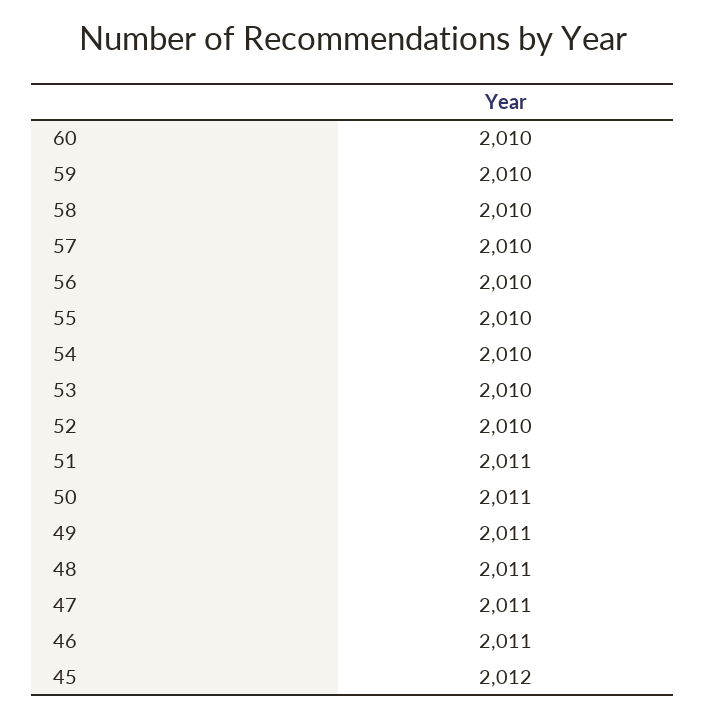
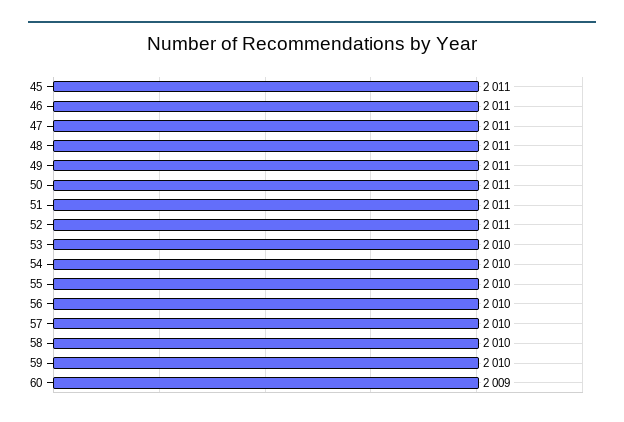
  {
-   "60": 2010,
+   "60": 2009,
    "59": 2010,
    "58": 2010,
    "57": 2010,
    "56": 2010,
    "55": 2010,
    "54": 2010,
    "53": 2010,
-   "52": 2010,
+   "52": 2011,
    "51": 2011,
    "50": 2011,
    "49": 2011,
    "48": 2011,
    "47": 2011,
    "46": 2011,
-   "45": 2012
+   "45": 2011
  }

